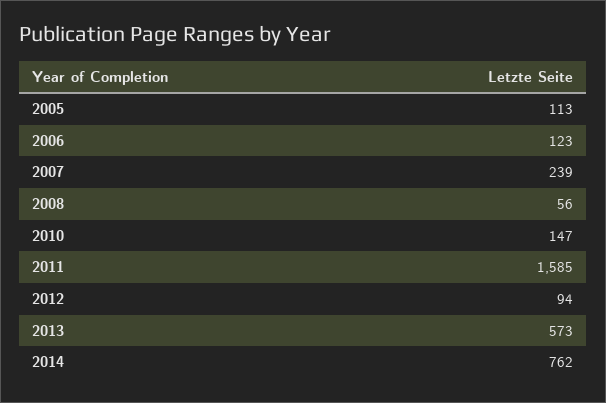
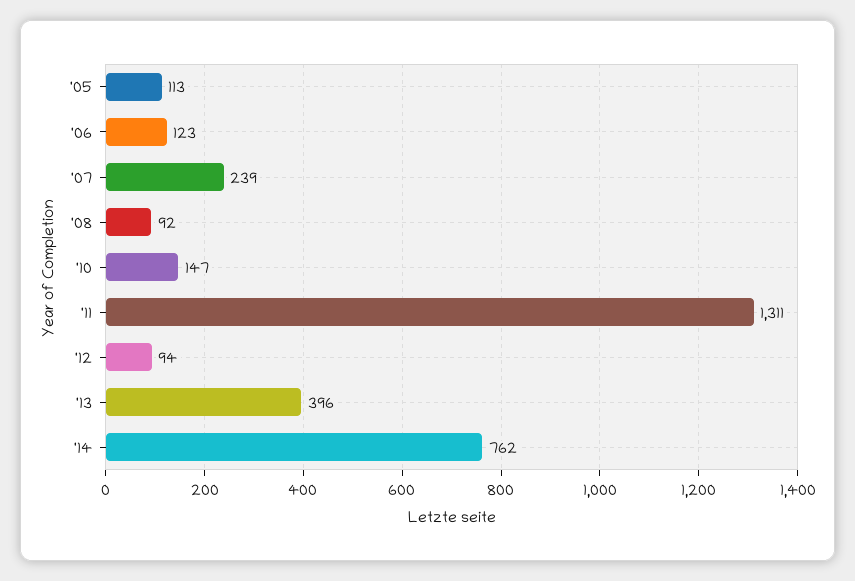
  {
    "2005": 113,
    "2006": 123,
    "2007": 239,
-   "2008": 56,
+   "2008": 92,
    "2010": 147,
-   "2011": 1585,
+   "2011": 1311,
    "2012": 94,
-   "2013": 573,
+   "2013": 396,
    "2014": 762
  }

